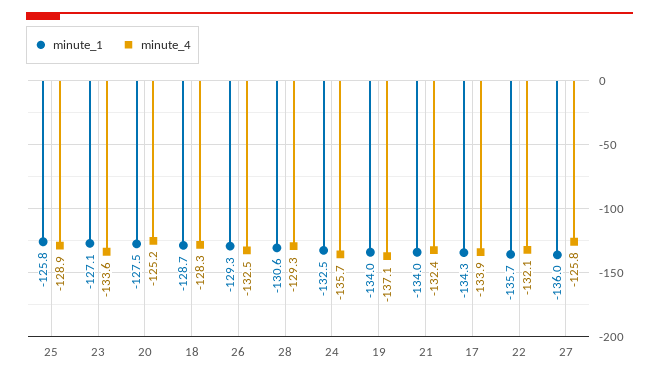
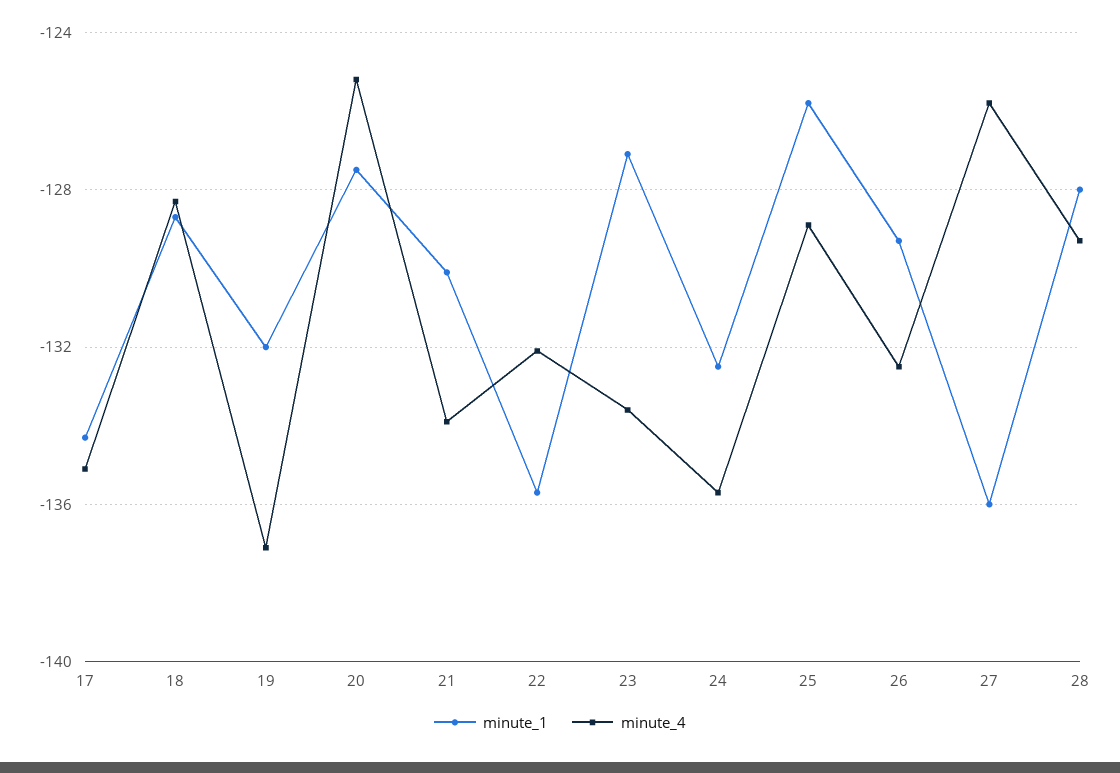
  {
    "minute_1": {
      "25": -125.8,
      "23": -127.1,
      "20": -127.5,
      "18": -128.7,
      "26": -129.3,
-     "28": -130.6,
+     "28": -128,
      "24": -132.5,
-     "19": -134,
+     "19": -132,
-     "21": -134,
+     "21": -130,
      "17": -134.3,
      "22": -135.7,
      "27": -136
    },
    "minute_4": {
      "25": -128.9,
      "23": -133.6,
      "20": -125.2,
      "18": -128.3,
      "26": -132.5,
      "28": -129.3,
      "24": -135.7,
      "19": -137.1,
-     "21": -132.4,
+     "21": -134,
-     "17": -133.9,
+     "17": -135,
      "22": -132.1,
      "27": -125.8
    }
  }

